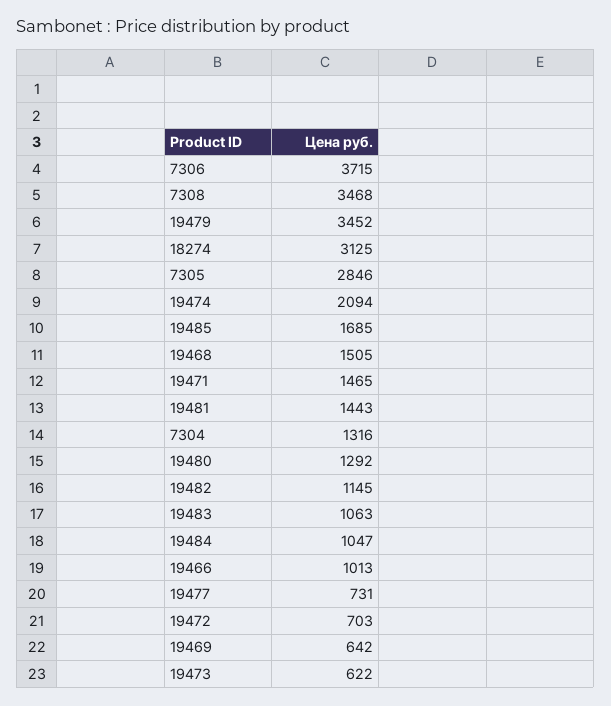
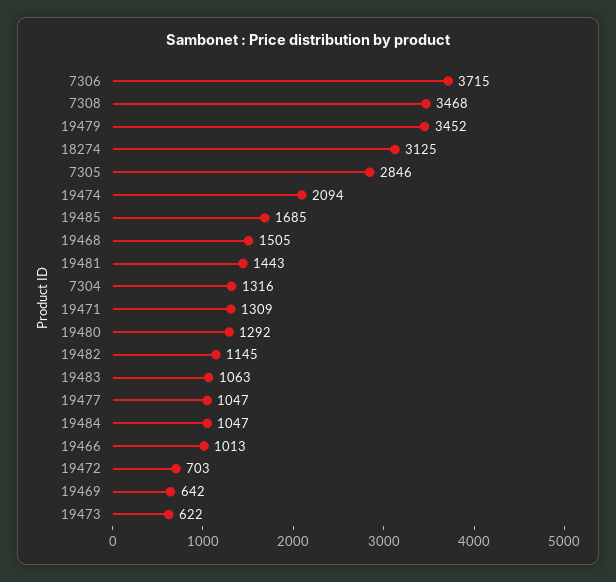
  {
    "7306": 3715,
    "7308": 3468,
    "19479": 3452,
    "18274": 3125,
    "7305": 2846,
    "19474": 2094,
    "19485": 1685,
    "19468": 1505,
-   "19471": 1465,
+   "19471": 1309,
    "19481": 1443,
    "7304": 1316,
    "19480": 1292,
    "19482": 1145,
    "19483": 1063,
    "19484": 1047,
    "19466": 1013,
-   "19477": 731,
+   "19477": 1047,
    "19472": 703,
    "19469": 642,
    "19473": 622
  }

